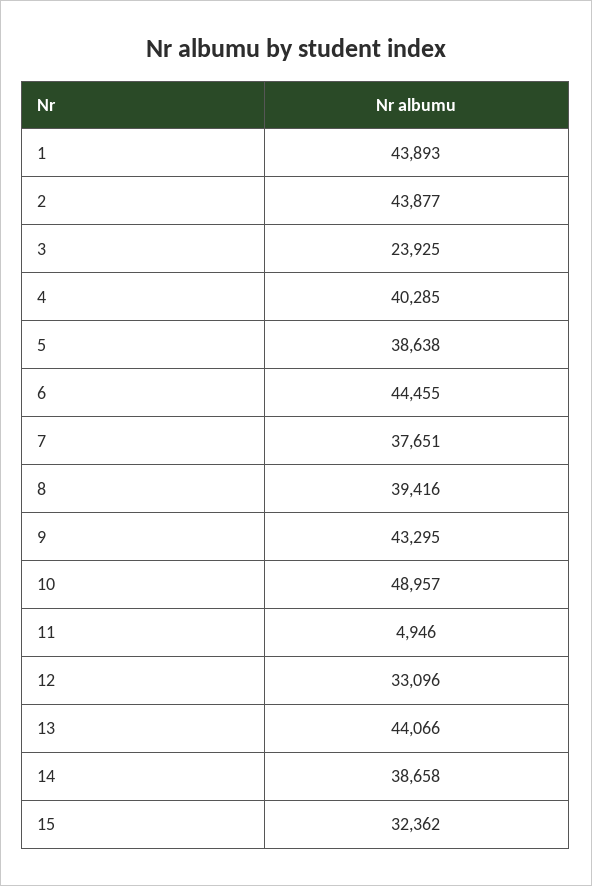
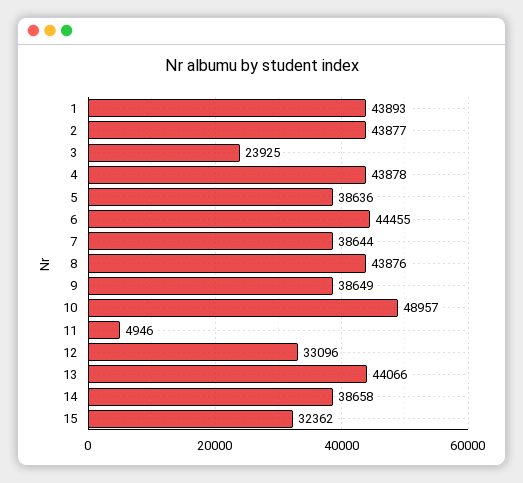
  {
    "1": 43893,
    "2": 43877,
    "3": 23925,
-   "4": 40285,
+   "4": 43878,
-   "5": 38638,
+   "5": 38636,
    "6": 44455,
-   "7": 37651,
+   "7": 38644,
-   "8": 39416,
+   "8": 43876,
-   "9": 43295,
+   "9": 38649,
    "10": 48957,
    "11": 4946,
    "12": 33096,
    "13": 44066,
    "14": 38658,
    "15": 32362
  }

